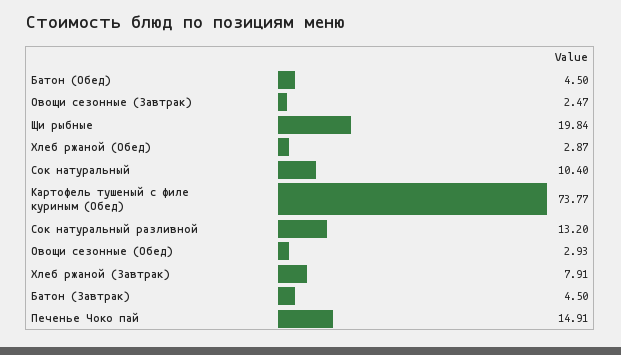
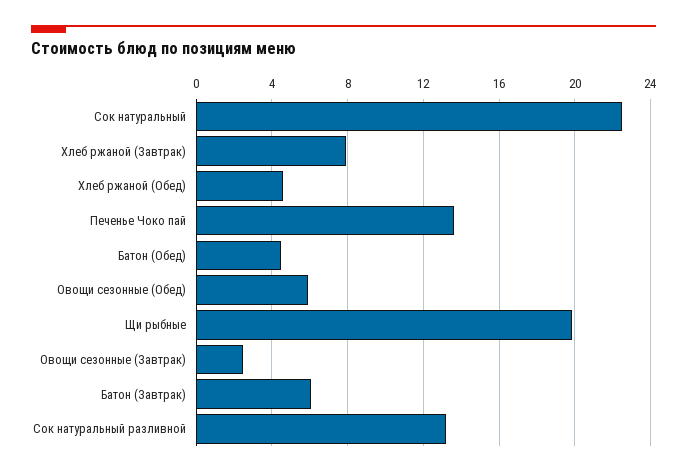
  {
    "Батон (Обед)": 4.5,
    "Овощи сезонные (Завтрак)": 2.47,
    "Щи рыбные": 19.84,
-   "Хлеб ржаной (Обед)": 2.87,
+   "Хлеб ржаной (Обед)": 4.5,
-   "Сок натуральный": 10.4,
+   "Сок натуральный": 22.5,
-   "Картофель тушеный с филе куриным (Обед)": 73.77,
    "Сок натуральный разливной": 13.2,
-   "Овощи сезонные (Обед)": 2.93,
+   "Овощи сезонные (Обед)": 6,
    "Хлеб ржаной (Завтрак)": 7.91,
-   "Батон (Завтрак)": 4.5,
+   "Батон (Завтрак)": 6,
-   "Печенье Чоко пай": 14.91
+   "Печенье Чоко пай": 13.5
  }

